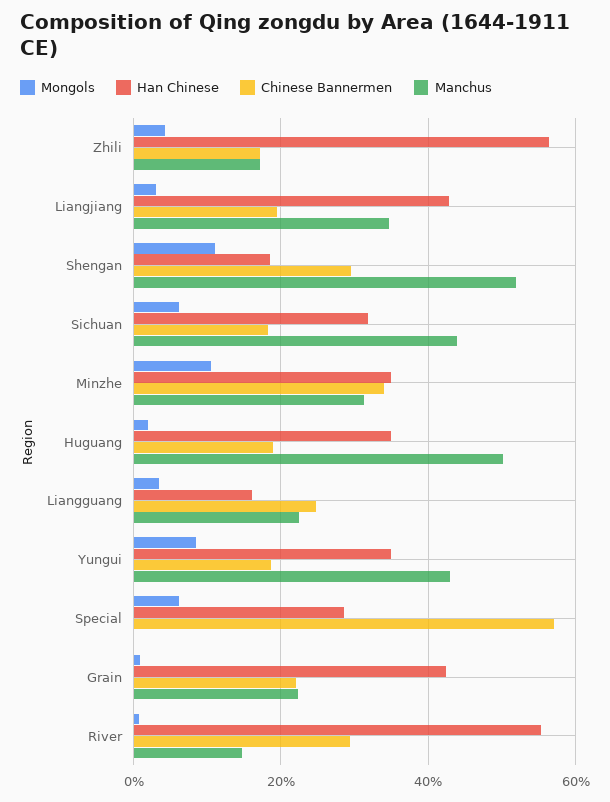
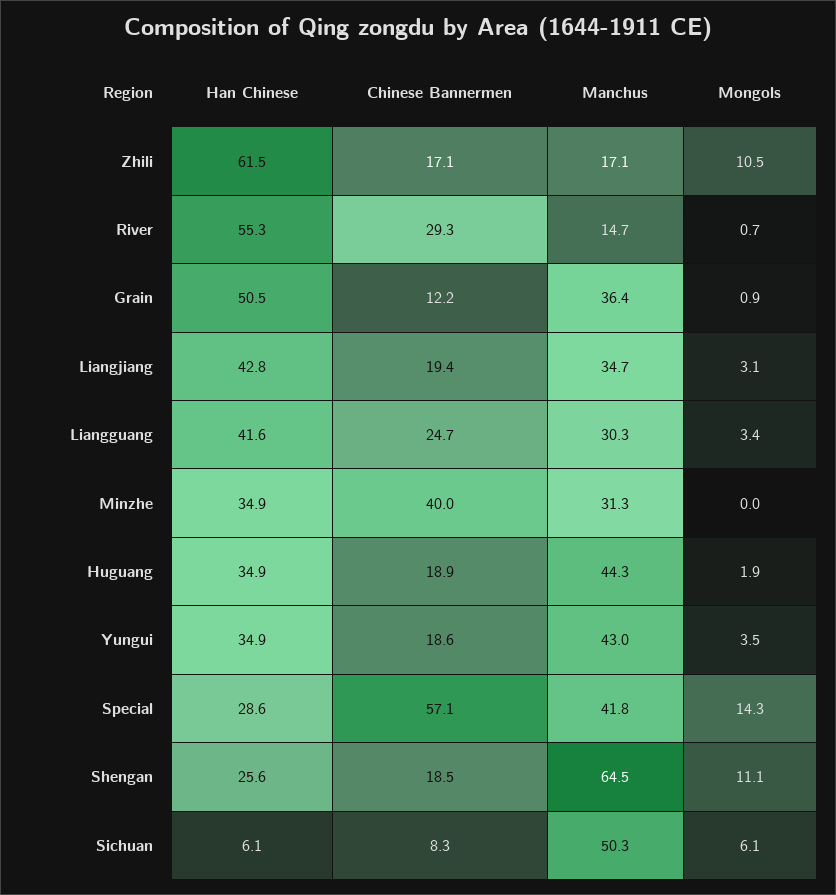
  {
    "Mongols": {
-     "Zhili": 4,
+     "Zhili": 10.5,
      "Liangjiang": 3.1,
      "Shengan": 11.1,
      "Sichuan": 6.1,
-     "Minzhe": 10,
+     "Minzhe": 0,
      "Huguang": 1.9,
      "Liangguang": 3.4,
-     "Yungui": 8,
+     "Yungui": 3.5,
-     "Special": 6,
+     "Special": 14.3,
      "Grain": 0.9,
      "River": 0.7
    },
    "Han Chinese": {
-     "Zhili": 56,
+     "Zhili": 61.5,
      "Liangjiang": 42.8,
-     "Shengan": 18,
+     "Shengan": 25.6,
-     "Sichuan": 32,
+     "Sichuan": 6.1,
      "Minzhe": 34.9,
      "Huguang": 34.9,
-     "Liangguang": 16,
+     "Liangguang": 41.6,
      "Yungui": 34.9,
      "Special": 28.6,
-     "Grain": 42,
+     "Grain": 50.5,
      "River": 55.3
    },
    "Chinese Bannermen": {
      "Zhili": 17.1,
      "Liangjiang": 19.4,
-     "Shengan": 30,
+     "Shengan": 18.5,
-     "Sichuan": 18,
+     "Sichuan": 8.3,
-     "Minzhe": 34,
+     "Minzhe": 40,
      "Huguang": 18.9,
      "Liangguang": 24.7,
      "Yungui": 18.6,
      "Special": 57.1,
-     "Grain": 22,
+     "Grain": 12.2,
      "River": 29.3
    },
    "Manchus": {
      "Zhili": 17.1,
      "Liangjiang": 34.7,
-     "Shengan": 52,
+     "Shengan": 64.5,
-     "Sichuan": 44,
+     "Sichuan": 50.3,
      "Minzhe": 31.3,
-     "Huguang": 50,
+     "Huguang": 44.3,
-     "Liangguang": 22,
+     "Liangguang": 30.3,
      "Yungui": 43,
-     "Special": 0,
+     "Special": 41.8,
-     "Grain": 22,
+     "Grain": 36.4,
      "River": 14.7
    }
  }

